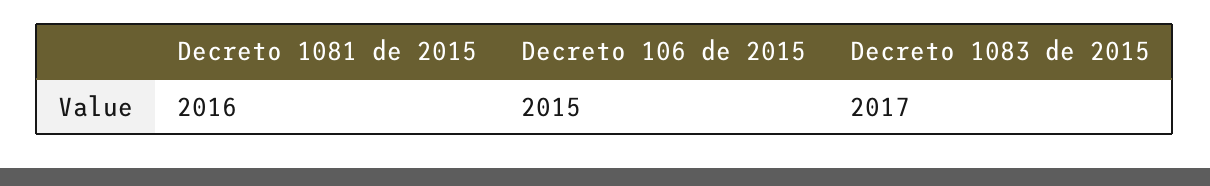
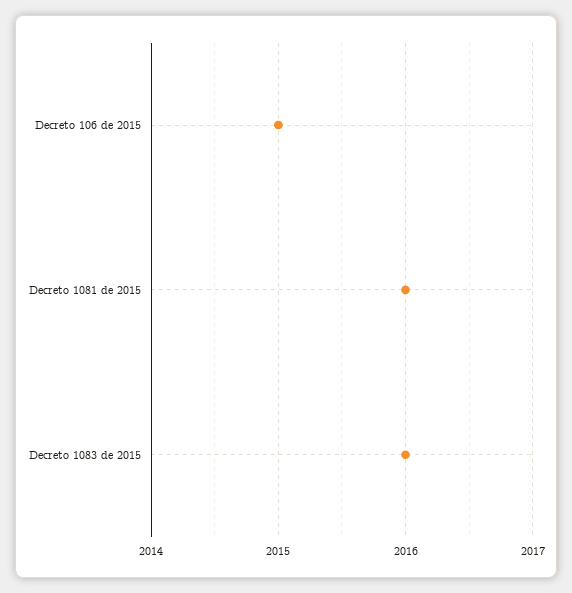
  {
    "Decreto 1081 de 2015": 2016,
    "Decreto 106 de 2015": 2015,
-   "Decreto 1083 de 2015": 2017
+   "Decreto 1083 de 2015": 2016
  }

